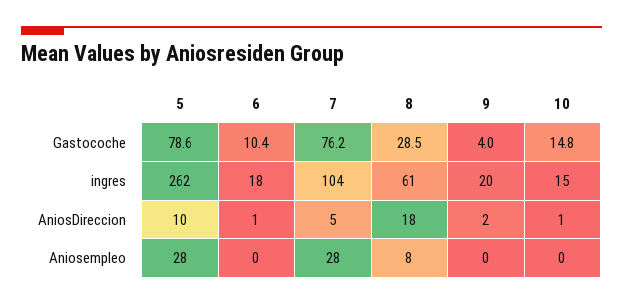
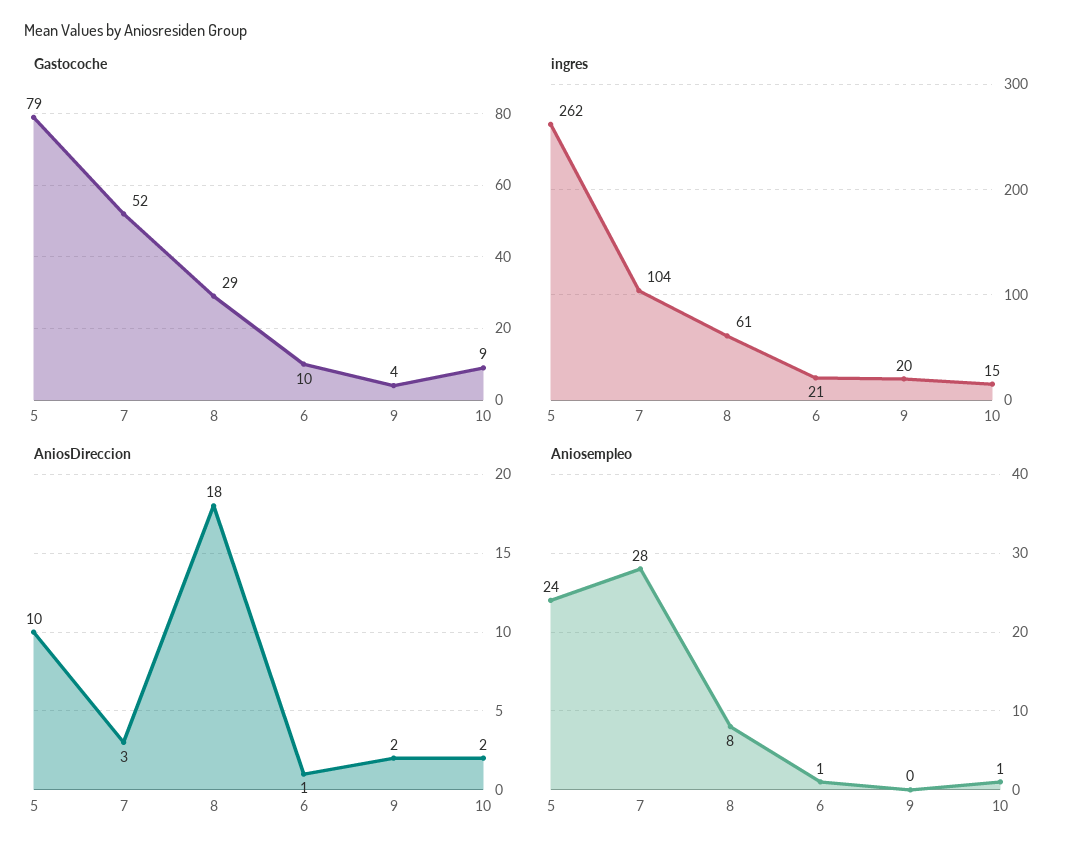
  {
    "Gastocoche": {
      "5": 78.6,
      "6": 10.4,
-     "7": 76.2,
+     "7": 52,
      "8": 28.5,
      "9": 4,
-     "10": 14.8
+     "10": 9
    },
    "ingres": {
      "5": 262,
-     "6": 18,
+     "6": 21,
      "7": 104,
      "8": 61,
      "9": 20,
      "10": 15
    },
    "AniosDireccion": {
      "5": 10,
      "6": 1,
-     "7": 5,
+     "7": 3,
      "8": 18,
      "9": 2,
-     "10": 1
+     "10": 2
    },
    "Aniosempleo": {
-     "5": 28,
+     "5": 24,
-     "6": 0,
+     "6": 1,
      "7": 28,
      "8": 8,
      "9": 0,
-     "10": 0
+     "10": 1
    }
  }

